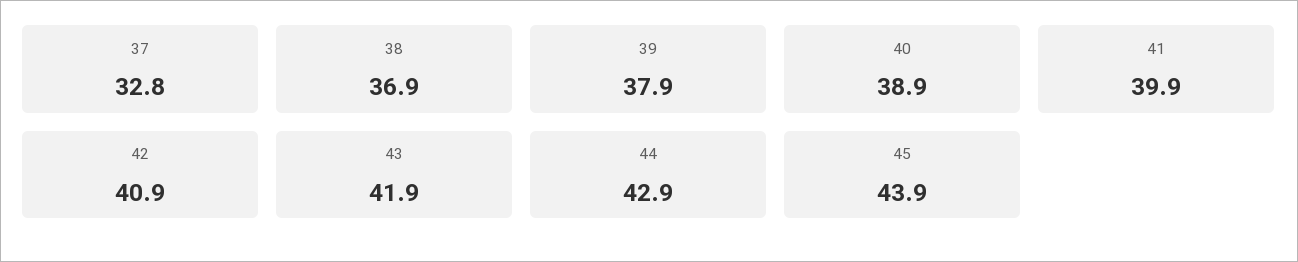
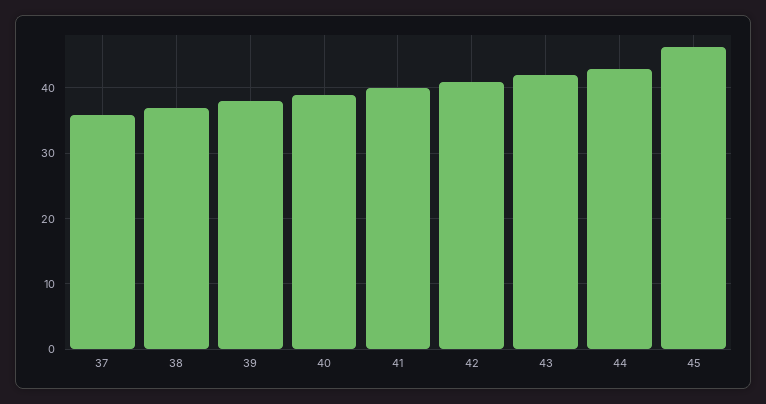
  {
-   "37": 32.8,
+   "37": 36,
    "38": 36.9,
    "39": 37.9,
    "40": 38.9,
    "41": 39.9,
    "42": 40.9,
    "43": 41.9,
    "44": 42.9,
-   "45": 43.9
+   "45": 46
  }

